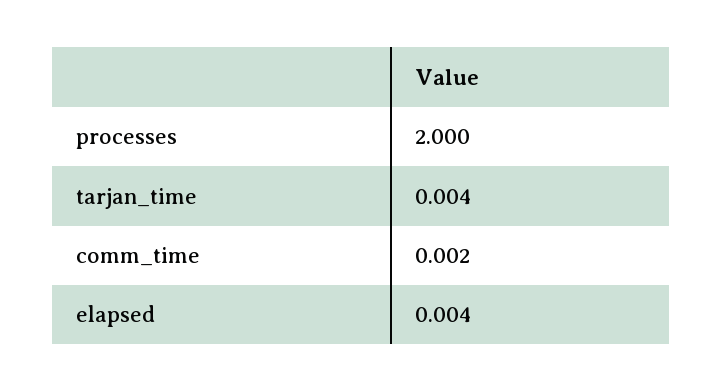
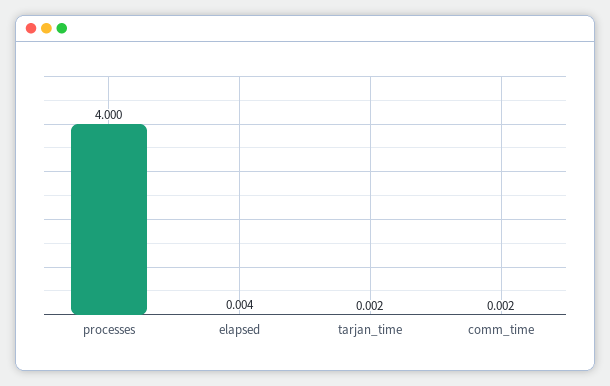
  {
-   "processes": 2,
+   "processes": 4,
-   "tarjan_time": 0.004,
+   "tarjan_time": 0.002,
    "comm_time": 0.002,
    "elapsed": 0.004
  }

